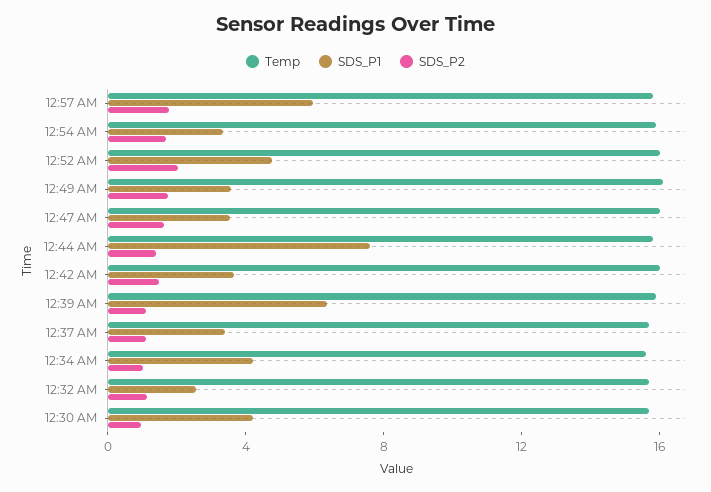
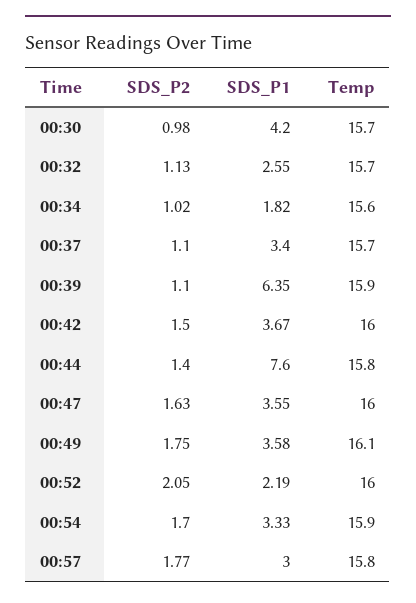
  {
    "Temp": {
      "12:57 AM": 15.8,
      "12:54 AM": 15.9,
      "12:52 AM": 16,
      "12:49 AM": 16.1,
      "12:47 AM": 16,
      "12:44 AM": 15.8,
      "12:42 AM": 16,
      "12:39 AM": 15.9,
      "12:37 AM": 15.7,
      "12:34 AM": 15.6,
      "12:32 AM": 15.7,
      "12:30 AM": 15.7
    },
    "SDS_P1": {
-     "12:57 AM": 6,
+     "12:57 AM": 3,
      "12:54 AM": 3.33,
-     "12:52 AM": 5,
+     "12:52 AM": 2.19,
      "12:49 AM": 3.58,
      "12:47 AM": 3.55,
      "12:44 AM": 7.6,
      "12:42 AM": 3.67,
      "12:39 AM": 6.35,
      "12:37 AM": 3.4,
-     "12:34 AM": 4,
+     "12:34 AM": 1.82,
      "12:32 AM": 2.55,
      "12:30 AM": 4.2
    },
    "SDS_P2": {
      "12:57 AM": 1.77,
      "12:54 AM": 1.7,
      "12:52 AM": 2.05,
      "12:49 AM": 1.75,
      "12:47 AM": 1.63,
      "12:44 AM": 1.4,
      "12:42 AM": 1.5,
      "12:39 AM": 1.1,
      "12:37 AM": 1.1,
      "12:34 AM": 1.02,
      "12:32 AM": 1.13,
      "12:30 AM": 0.98
    }
  }

